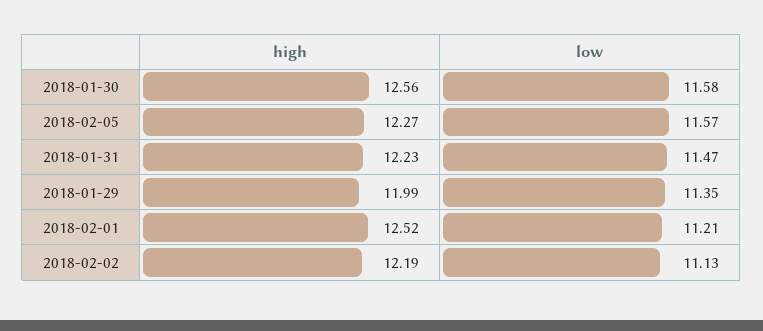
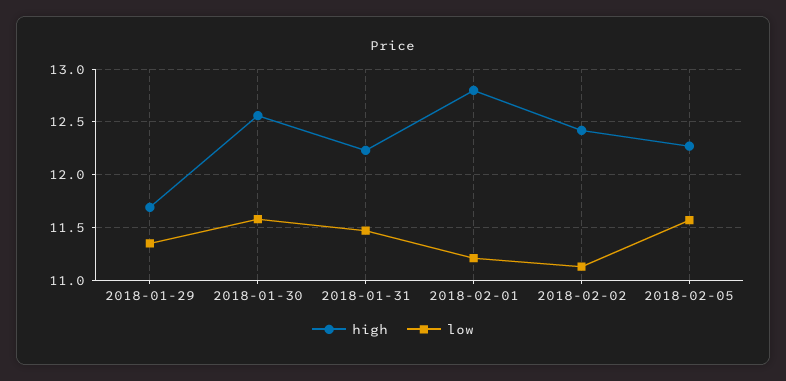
  {
    "high": {
      "2018-01-30": 12.56,
      "2018-02-05": 12.27,
      "2018-01-31": 12.23,
-     "2018-01-29": 11.99,
+     "2018-01-29": 11.7,
-     "2018-02-01": 12.52,
+     "2018-02-01": 12.8,
-     "2018-02-02": 12.19
+     "2018-02-02": 12.4
    },
    "low": {
      "2018-01-30": 11.58,
      "2018-02-05": 11.57,
      "2018-01-31": 11.47,
      "2018-01-29": 11.35,
      "2018-02-01": 11.21,
      "2018-02-02": 11.13
    }
  }

